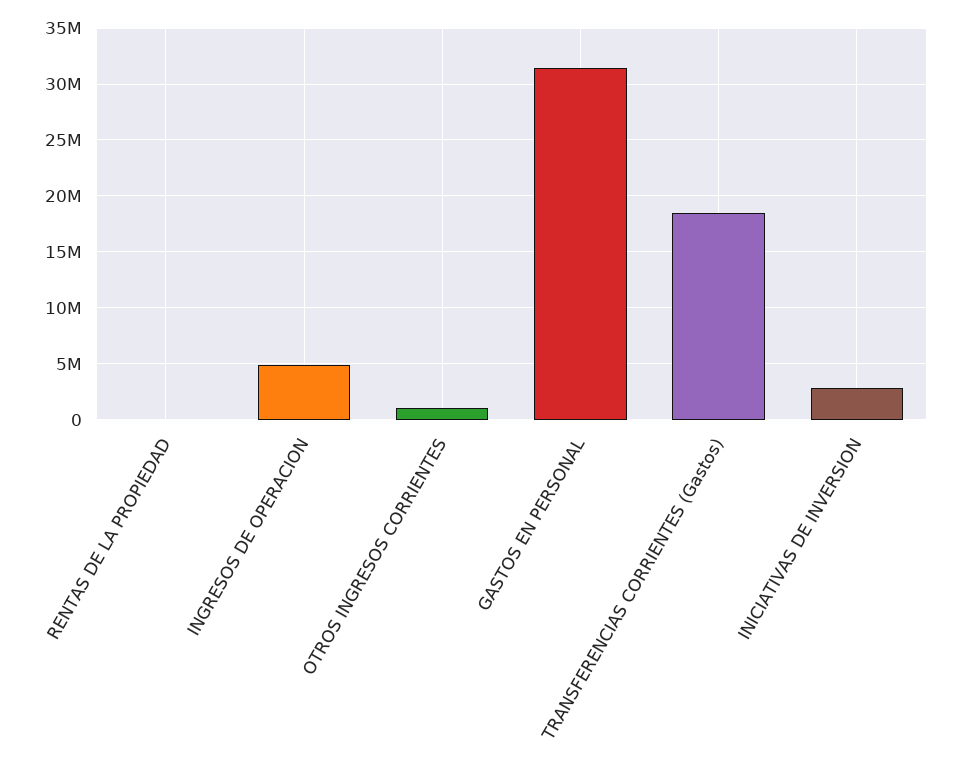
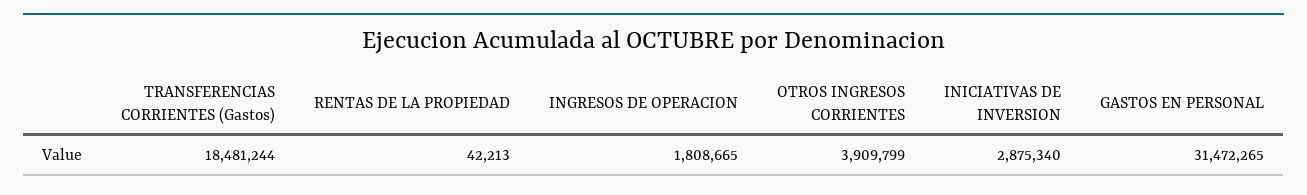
  {
    "RENTAS DE LA PROPIEDAD": 42213,
-   "INGRESOS DE OPERACION": 5000000,
+   "INGRESOS DE OPERACION": 1808665,
-   "OTROS INGRESOS CORRIENTES": 1000000,
+   "OTROS INGRESOS CORRIENTES": 3909799,
    "GASTOS EN PERSONAL": 31472265,
    "TRANSFERENCIAS CORRIENTES (Gastos)": 18481244,
    "INICIATIVAS DE INVERSION": 2875340
  }

